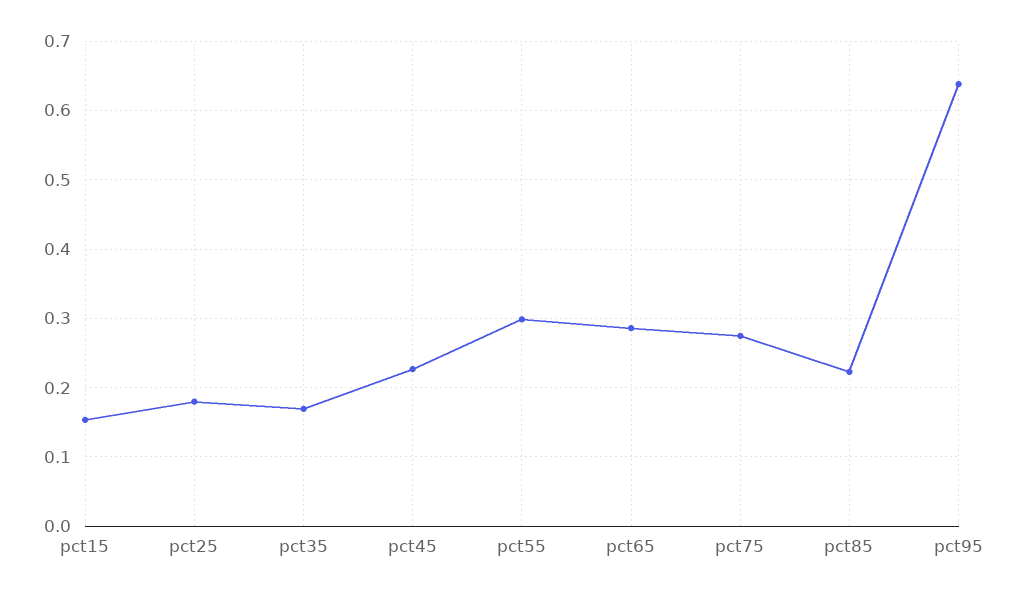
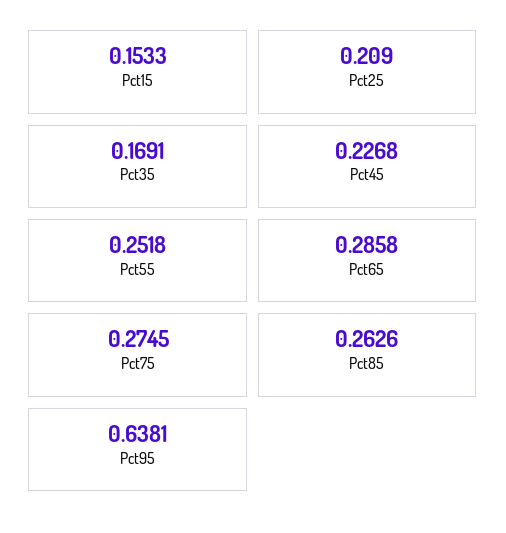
  {
    "pct15": 0.1533,
-   "pct25": 0.18,
+   "pct25": 0.209,
    "pct35": 0.1691,
    "pct45": 0.2268,
-   "pct55": 0.3,
+   "pct55": 0.2518,
    "pct65": 0.2858,
    "pct75": 0.2745,
-   "pct85": 0.22,
+   "pct85": 0.2626,
    "pct95": 0.6381
  }

